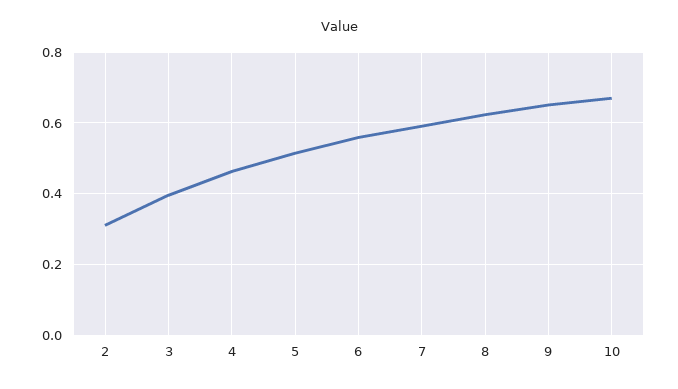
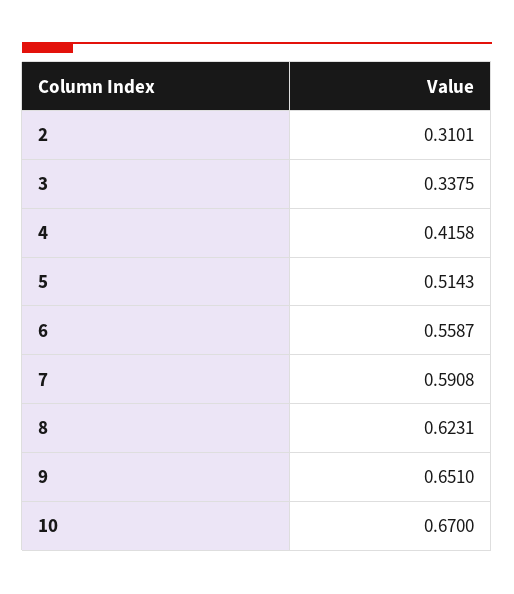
  {
    "2": 0.3101,
-   "3": 0.4,
+   "3": 0.3375,
-   "4": 0.46,
+   "4": 0.4158,
    "5": 0.5143,
    "6": 0.5587,
    "7": 0.5908,
    "8": 0.6231,
    "9": 0.651,
    "10": 0.67
  }

